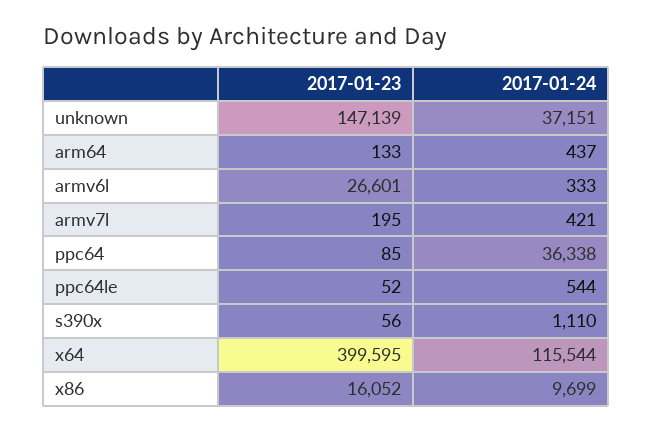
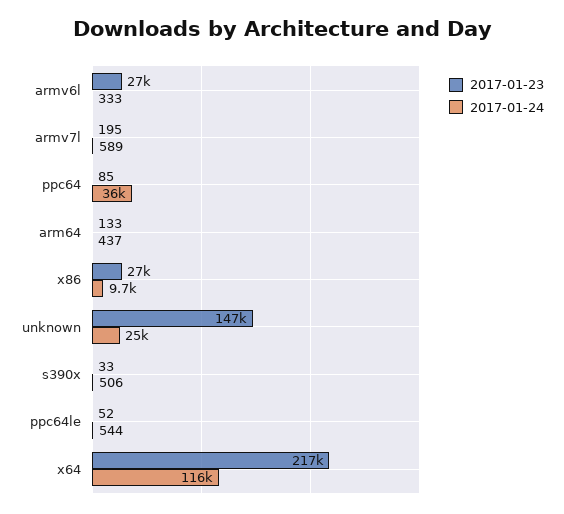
  {
    "2017-01-23": {
      "unknown": 147139,
      "arm64": 133,
      "armv6l": 26601,
      "armv7l": 195,
      "ppc64": 85,
      "ppc64le": 52,
-     "s390x": 56,
+     "s390x": 33,
-     "x64": 399595,
+     "x64": 217000,
-     "x86": 16052
+     "x86": 27000
    },
    "2017-01-24": {
-     "unknown": 37151,
+     "unknown": 25000,
      "arm64": 437,
      "armv6l": 333,
-     "armv7l": 421,
+     "armv7l": 589,
      "ppc64": 36338,
      "ppc64le": 544,
-     "s390x": 1110,
+     "s390x": 506,
      "x64": 115544,
      "x86": 9699
    }
  }

